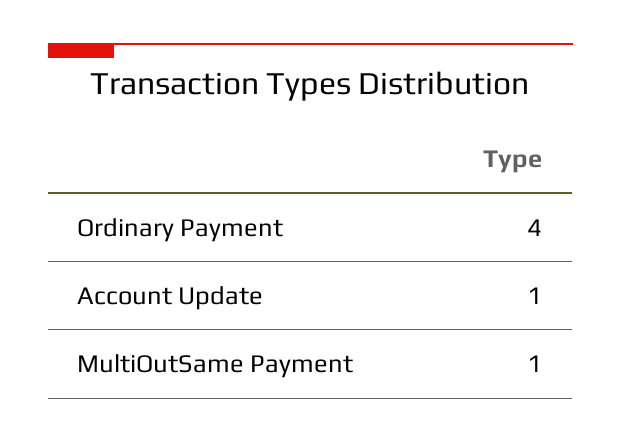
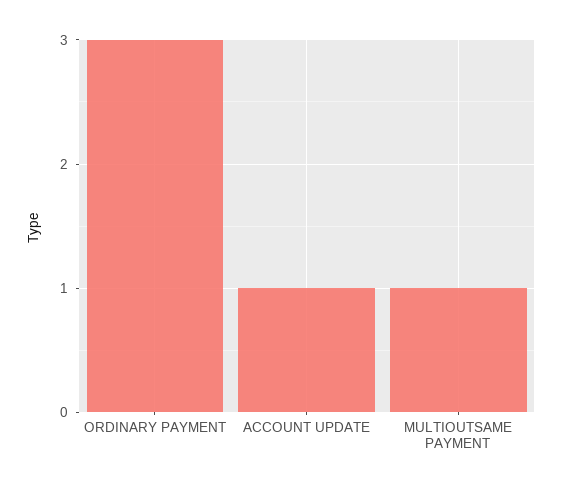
  {
-   "Ordinary Payment": 4,
+   "Ordinary Payment": 3,
    "Account Update": 1,
    "MultiOutSame Payment": 1
  }

